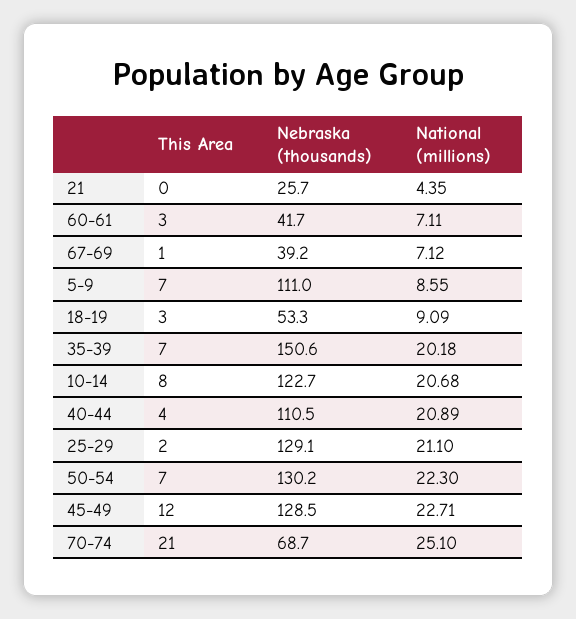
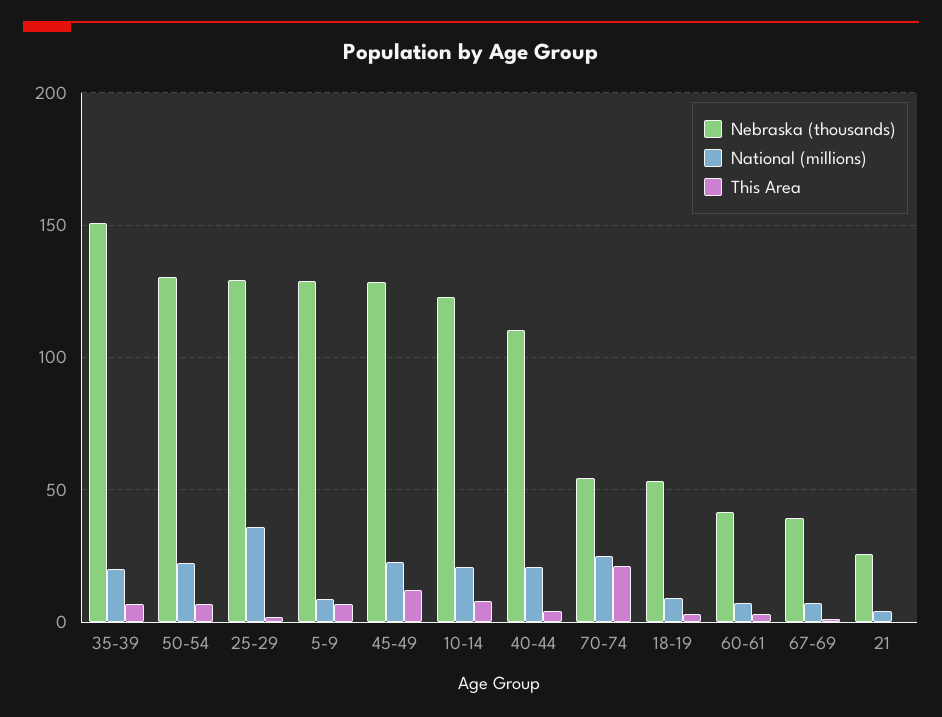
  {
    "This Area": {
      "21": 0,
      "60-61": 3,
      "67-69": 1,
      "5-9": 7,
      "18-19": 3,
      "35-39": 7,
      "10-14": 8,
      "40-44": 4,
      "25-29": 2,
      "50-54": 7,
      "45-49": 12,
      "70-74": 21
    },
    "Nebraska (thousands)": {
      "21": 25.7,
      "60-61": 41.7,
      "67-69": 39.2,
-     "5-9": 111,
+     "5-9": 130,
      "18-19": 53.3,
      "35-39": 150.6,
      "10-14": 122.7,
      "40-44": 110.5,
      "25-29": 129.1,
      "50-54": 130.2,
      "45-49": 128.5,
-     "70-74": 68.7
+     "70-74": 55
    },
    "National (millions)": {
      "21": 4.35,
      "60-61": 7.11,
      "67-69": 7.12,
      "5-9": 8.55,
      "18-19": 9.09,
      "35-39": 20.18,
      "10-14": 20.68,
      "40-44": 20.89,
-     "25-29": 21.1,
+     "25-29": 35,
      "50-54": 22.3,
      "45-49": 22.71,
      "70-74": 25.1
    }
  }

